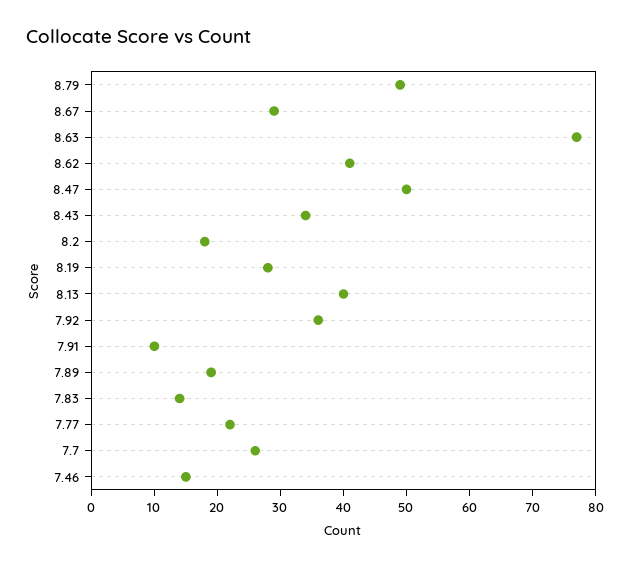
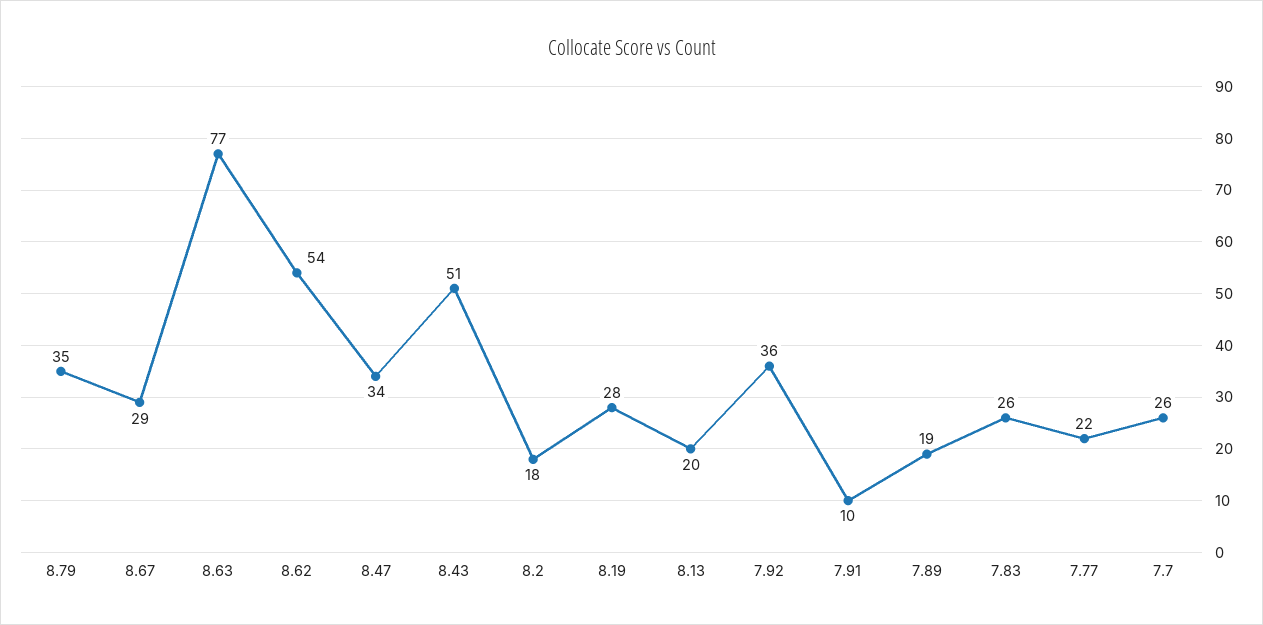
  {
-   "8.79": 50,
+   "8.79": 35,
    "8.67": 29,
    "8.63": 77,
-   "8.62": 40,
+   "8.62": 54,
-   "8.47": 50,
+   "8.47": 34,
-   "8.43": 35,
+   "8.43": 51,
    "8.2": 18,
    "8.19": 28,
-   "8.13": 40,
+   "8.13": 20,
    "7.92": 36,
    "7.91": 10,
    "7.89": 19,
-   "7.83": 15,
+   "7.83": 26,
    "7.77": 22,
-   "7.7": 26,
+   "7.7": 26
-   "7.46": 15
  }

